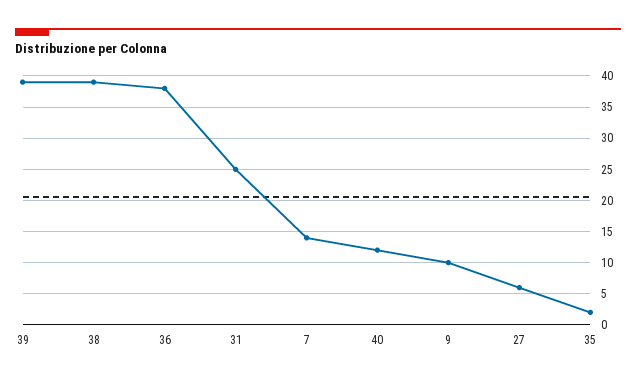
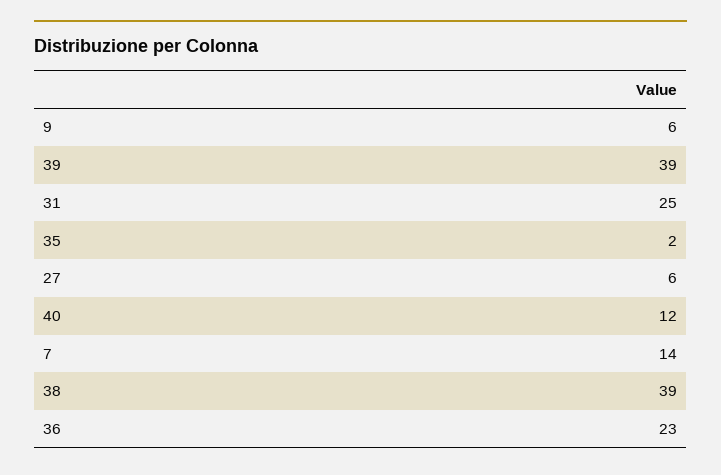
  {
    "39": 39,
    "38": 39,
-   "36": 38,
+   "36": 23,
    "31": 25,
    "7": 14,
    "40": 12,
-   "9": 10,
+   "9": 6,
    "27": 6,
    "35": 2
  }

